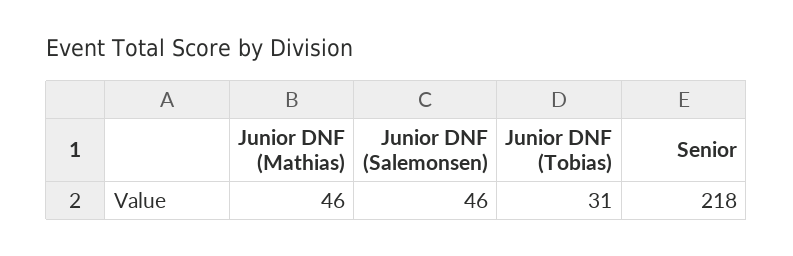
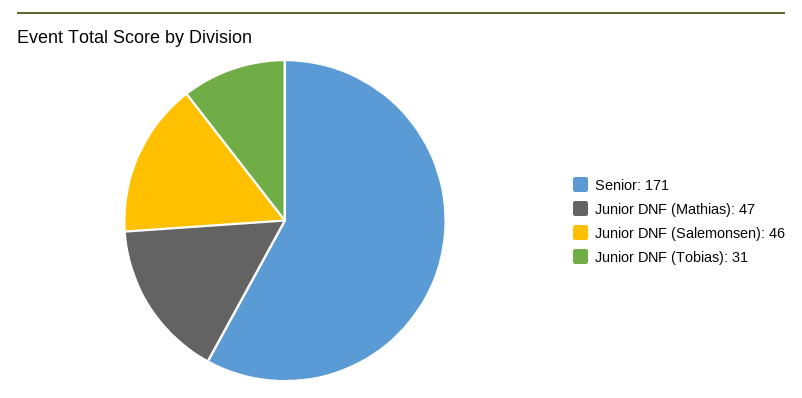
  {
-   "Junior DNF (Mathias)": 46,
+   "Junior DNF (Mathias)": 47,
    "Junior DNF (Salemonsen)": 46,
    "Junior DNF (Tobias)": 31,
-   "Senior": 218
+   "Senior": 171
  }

